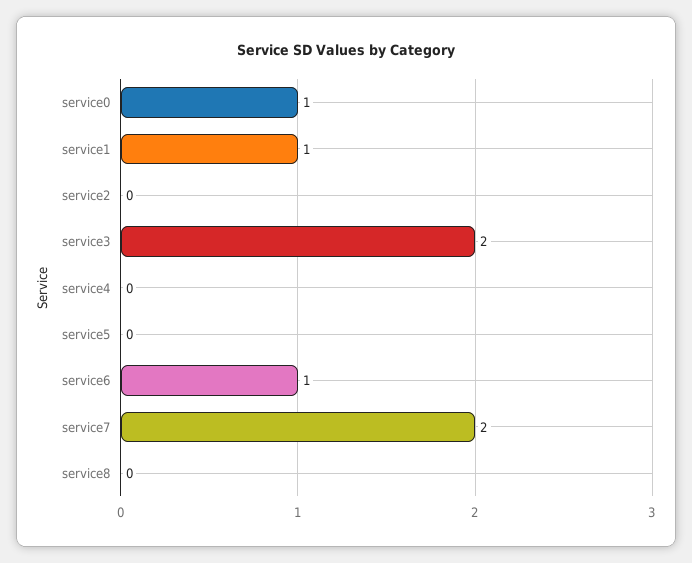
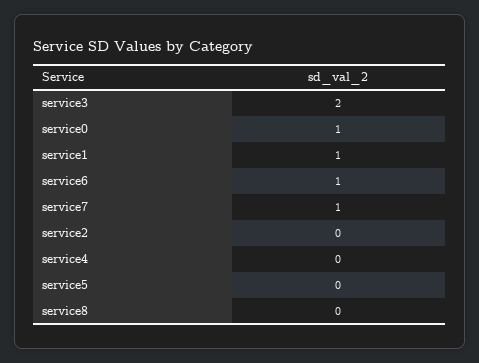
  {
    "service0": 1,
    "service1": 1,
    "service2": 0,
    "service3": 2,
    "service4": 0,
    "service5": 0,
    "service6": 1,
-   "service7": 2,
+   "service7": 1,
    "service8": 0
  }

